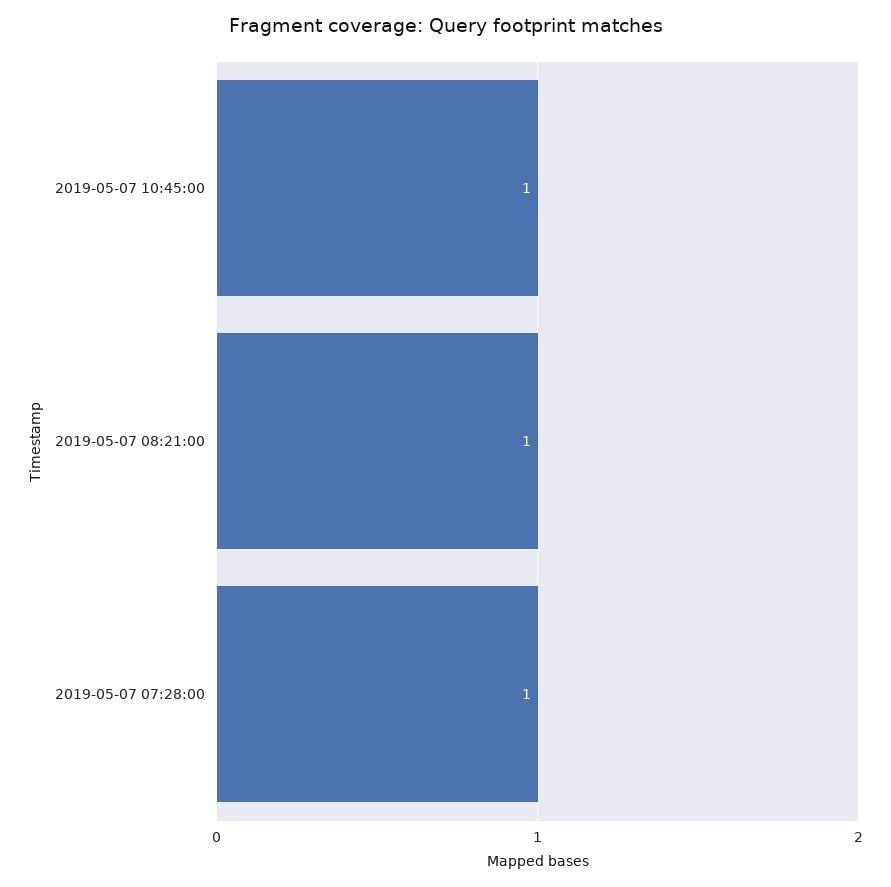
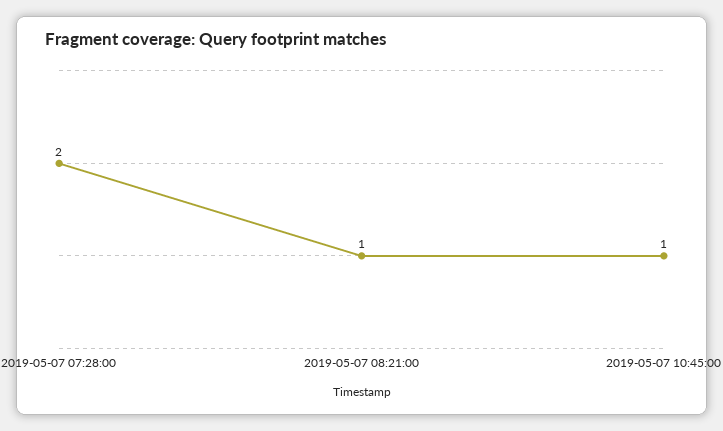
  {
    "2019-05-07 10:45:00": 1,
    "2019-05-07 08:21:00": 1,
-   "2019-05-07 07:28:00": 1
+   "2019-05-07 07:28:00": 2
  }

